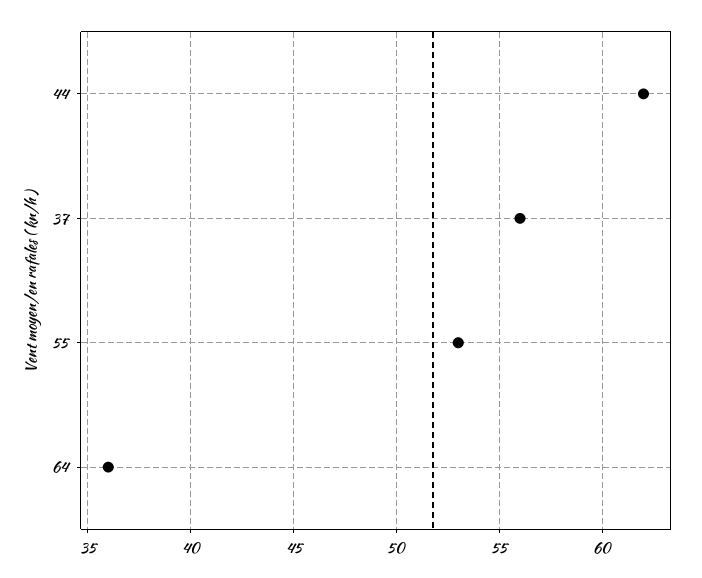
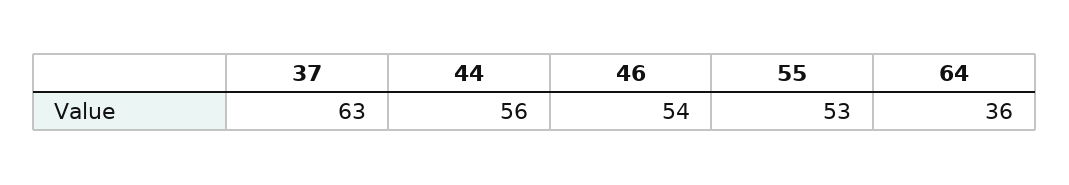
  {
-   "44": 62,
+   "44": 56,
-   "37": 56,
+   "37": 63,
    "55": 53,
-   "64": 36
+   "64": 36,
+   "46": 54
  }

